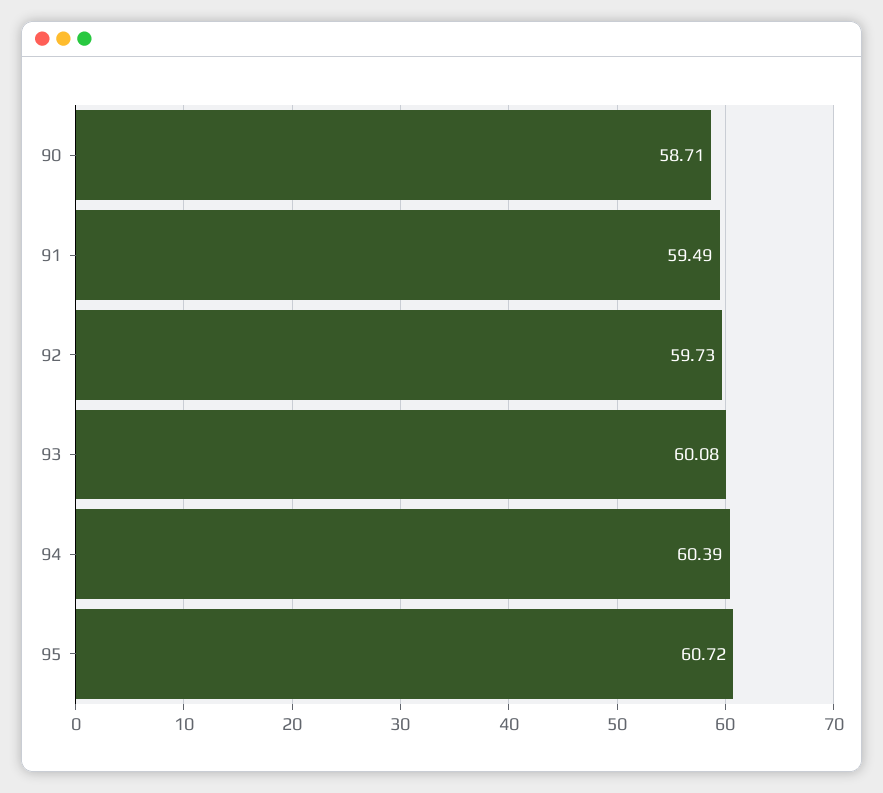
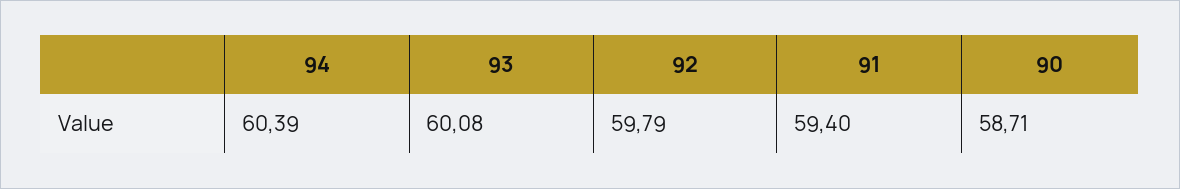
  {
    "90": 58.71,
-   "91": 59.49,
+   "91": 59.4,
-   "92": 59.73,
+   "92": 59.79,
    "93": 60.08,
-   "94": 60.39,
+   "94": 60.39
-   "95": 60.72
  }

